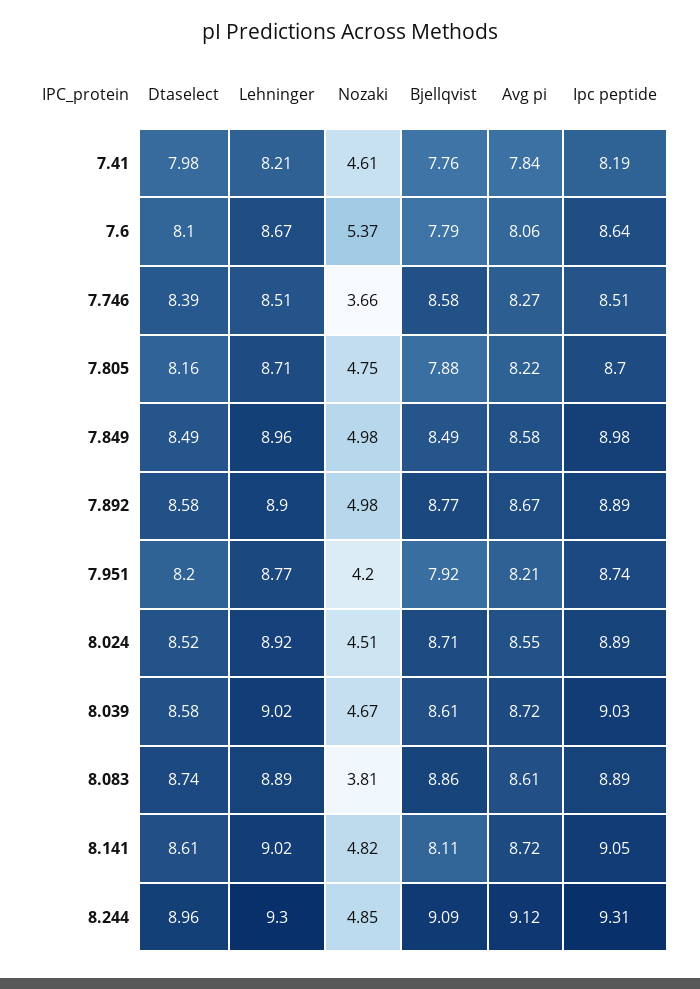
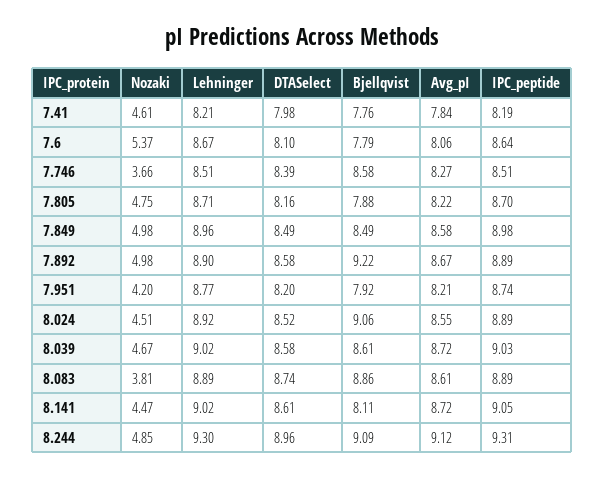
  {
    "Dtaselect": {
      "7.41": 7.98,
      "7.6": 8.1,
      "7.746": 8.39,
      "7.805": 8.16,
      "7.849": 8.49,
      "7.892": 8.58,
      "7.951": 8.2,
      "8.024": 8.52,
      "8.039": 8.58,
      "8.083": 8.74,
      "8.141": 8.61,
      "8.244": 8.96
    },
    "Lehninger": {
      "7.41": 8.21,
      "7.6": 8.67,
      "7.746": 8.51,
      "7.805": 8.71,
      "7.849": 8.96,
      "7.892": 8.9,
      "7.951": 8.77,
      "8.024": 8.92,
      "8.039": 9.02,
      "8.083": 8.89,
      "8.141": 9.02,
      "8.244": 9.3
    },
    "Nozaki": {
      "7.41": 4.61,
      "7.6": 5.37,
      "7.746": 3.66,
      "7.805": 4.75,
      "7.849": 4.98,
      "7.892": 4.98,
      "7.951": 4.2,
      "8.024": 4.51,
      "8.039": 4.67,
      "8.083": 3.81,
-     "8.141": 4.82,
+     "8.141": 4.47,
      "8.244": 4.85
    },
    "Bjellqvist": {
      "7.41": 7.76,
      "7.6": 7.79,
      "7.746": 8.58,
      "7.805": 7.88,
      "7.849": 8.49,
-     "7.892": 8.77,
+     "7.892": 9.22,
      "7.951": 7.92,
-     "8.024": 8.71,
+     "8.024": 9.06,
      "8.039": 8.61,
      "8.083": 8.86,
      "8.141": 8.11,
      "8.244": 9.09
    },
    "Avg pi": {
      "7.41": 7.84,
      "7.6": 8.06,
      "7.746": 8.27,
      "7.805": 8.22,
      "7.849": 8.58,
      "7.892": 8.67,
      "7.951": 8.21,
      "8.024": 8.55,
      "8.039": 8.72,
      "8.083": 8.61,
      "8.141": 8.72,
      "8.244": 9.12
    },
    "Ipc peptide": {
      "7.41": 8.19,
      "7.6": 8.64,
      "7.746": 8.51,
      "7.805": 8.7,
      "7.849": 8.98,
      "7.892": 8.89,
      "7.951": 8.74,
      "8.024": 8.89,
      "8.039": 9.03,
      "8.083": 8.89,
      "8.141": 9.05,
      "8.244": 9.31
    }
  }

